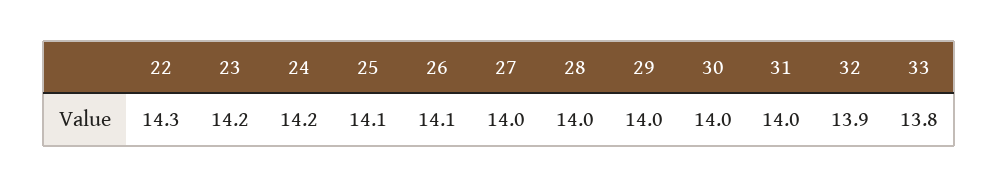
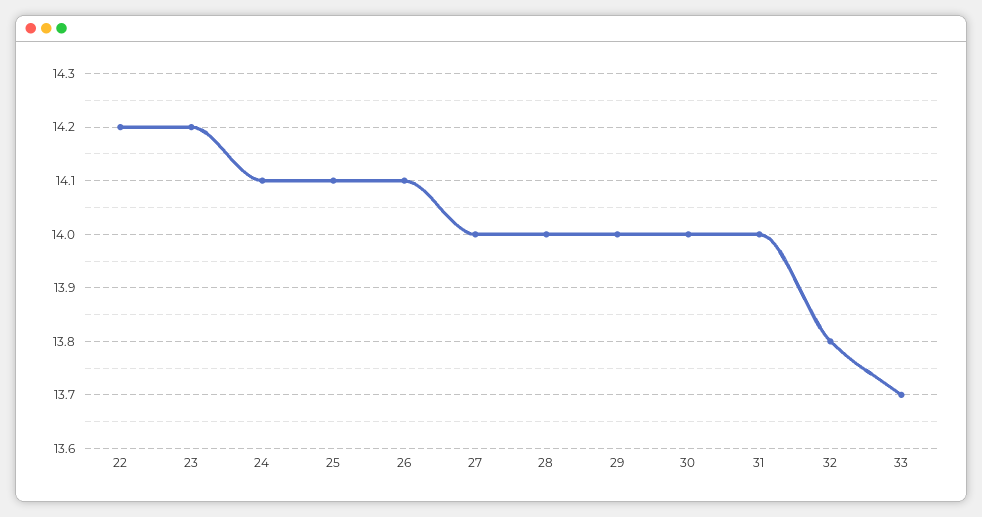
  {
-   "22": 14.3,
+   "22": 14.2,
    "23": 14.2,
-   "24": 14.2,
+   "24": 14.1,
    "25": 14.1,
    "26": 14.1,
    "27": 14,
    "28": 14,
    "29": 14,
    "30": 14,
    "31": 14,
-   "32": 13.9,
+   "32": 13.8,
-   "33": 13.8
+   "33": 13.7
  }

